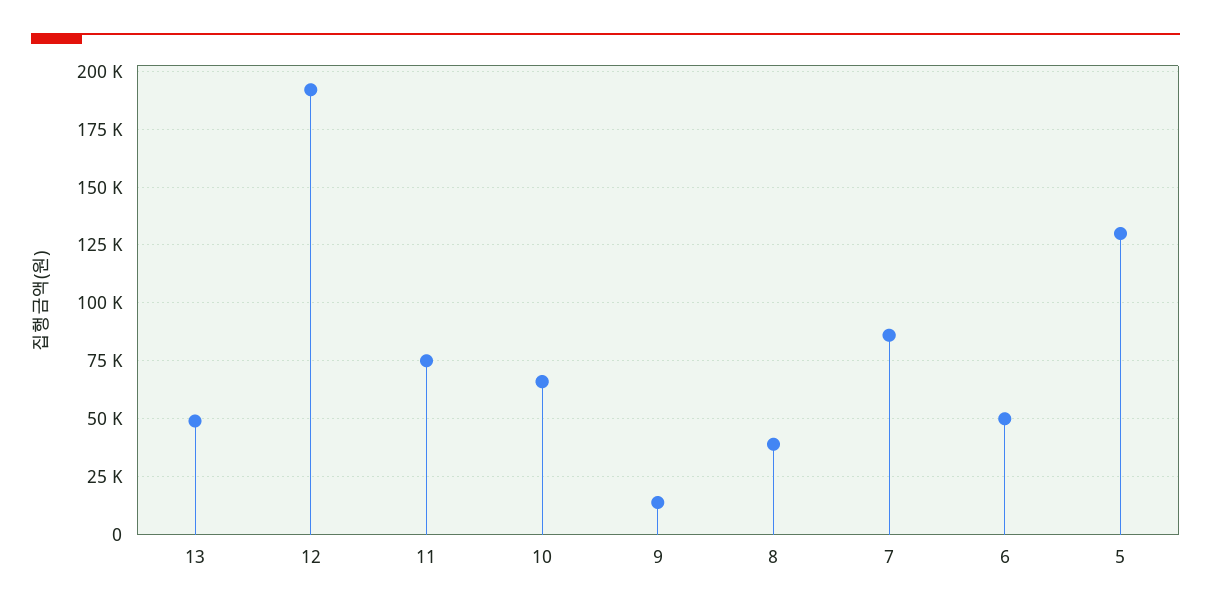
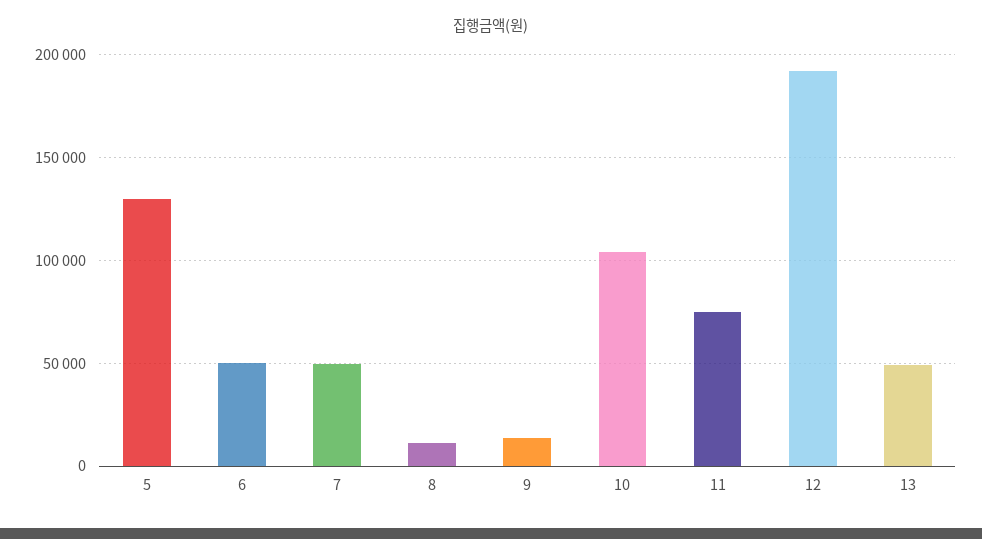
  {
    "13": 50000,
    "12": 190000,
    "11": 75000,
-   "10": 65000,
+   "10": 105000,
    "9": 15000,
-   "8": 40000,
+   "8": 10000,
-   "7": 85000,
+   "7": 50000,
    "6": 50000,
    "5": 130000
  }

